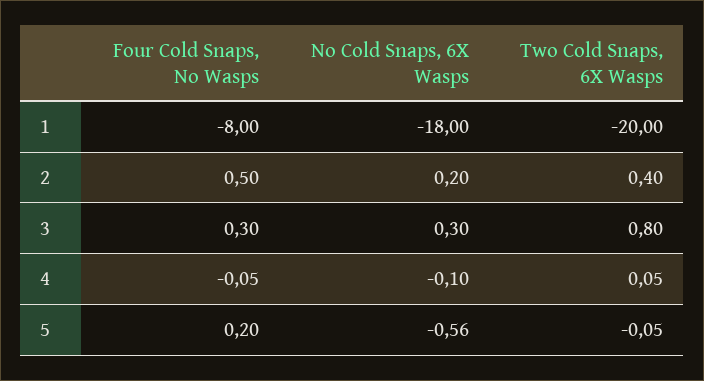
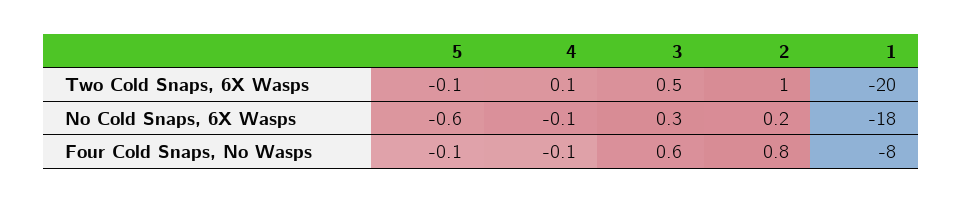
  {
    "Four Cold Snaps, No Wasps": {
      "1": -8,
-     "2": 0.5,
+     "2": 0.8,
-     "3": 0.3,
+     "3": 0.6,
      "4": -0.05,
-     "5": 0.2
+     "5": -0.1
    },
    "No Cold Snaps, 6X Wasps": {
      "1": -18,
      "2": 0.2,
      "3": 0.3,
      "4": -0.1,
      "5": -0.56
    },
    "Two Cold Snaps, 6X Wasps": {
      "1": -20,
-     "2": 0.4,
+     "2": 1,
-     "3": 0.8,
+     "3": 0.5,
      "4": 0.05,
      "5": -0.05
    }
  }

